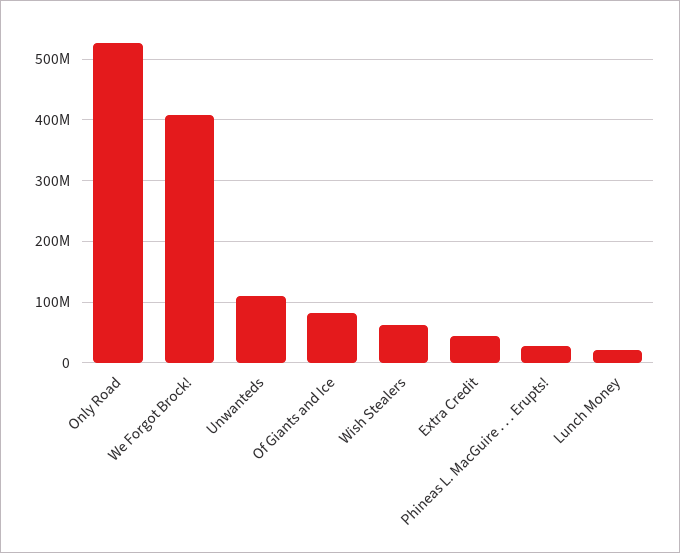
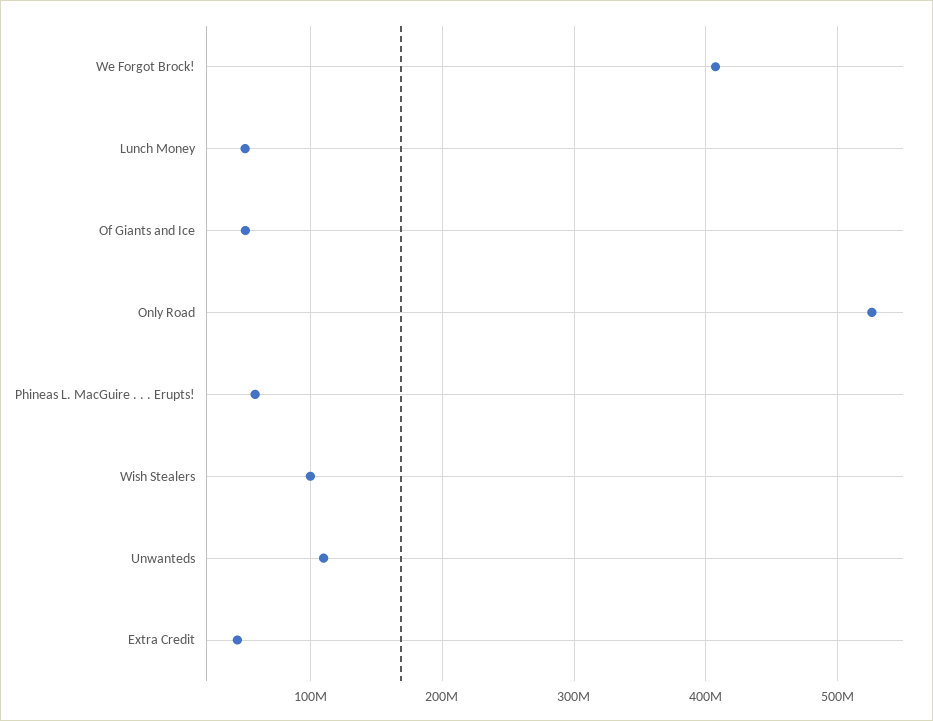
  {
    "Only Road": 530000000,
    "We Forgot Brock!": 410000000,
    "Unwanteds": 110000000,
-   "Of Giants and Ice": 80000000,
+   "Of Giants and Ice": 50000000,
-   "Wish Stealers": 60000000,
+   "Wish Stealers": 100000000,
    "Extra Credit": 40000000,
-   "Phineas L. MacGuire . . . Erupts!": 30000000,
+   "Phineas L. MacGuire . . . Erupts!": 60000000,
-   "Lunch Money": 20000000
+   "Lunch Money": 50000000
  }

